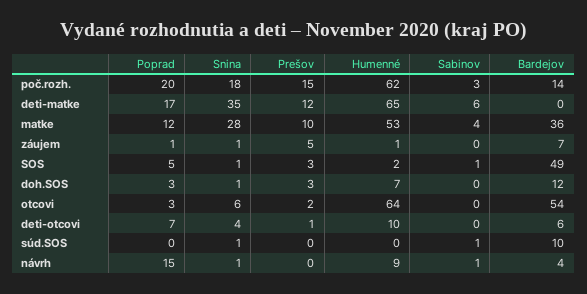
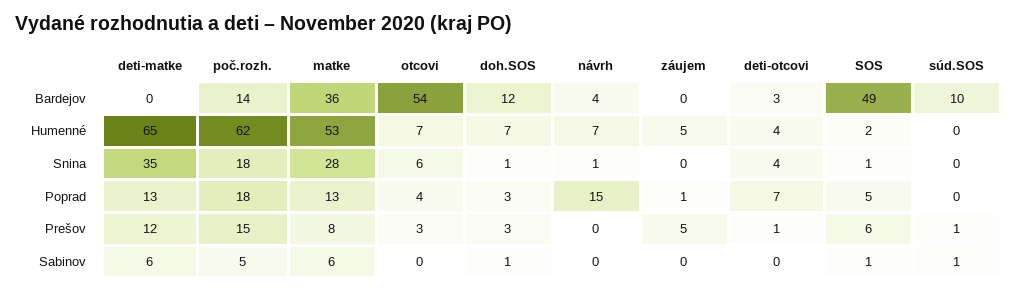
  {
    "Poprad": {
-     "poč.rozh.": 20,
+     "poč.rozh.": 18,
-     "deti-matke": 17,
+     "deti-matke": 13,
-     "matke": 12,
+     "matke": 13,
      "záujem": 1,
      "SOS": 5,
      "doh.SOS": 3,
-     "otcovi": 3,
+     "otcovi": 4,
      "deti-otcovi": 7,
      "súd.SOS": 0,
      "návrh": 15
    },
    "Snina": {
      "poč.rozh.": 18,
      "deti-matke": 35,
      "matke": 28,
-     "záujem": 1,
+     "záujem": 0,
      "SOS": 1,
      "doh.SOS": 1,
      "otcovi": 6,
      "deti-otcovi": 4,
-     "súd.SOS": 1,
+     "súd.SOS": 0,
      "návrh": 1
    },
    "Prešov": {
      "poč.rozh.": 15,
      "deti-matke": 12,
-     "matke": 10,
+     "matke": 8,
      "záujem": 5,
-     "SOS": 3,
+     "SOS": 6,
      "doh.SOS": 3,
-     "otcovi": 2,
+     "otcovi": 3,
      "deti-otcovi": 1,
-     "súd.SOS": 0,
+     "súd.SOS": 1,
      "návrh": 0
    },
    "Humenné": {
      "poč.rozh.": 62,
      "deti-matke": 65,
      "matke": 53,
-     "záujem": 1,
+     "záujem": 5,
      "SOS": 2,
      "doh.SOS": 7,
-     "otcovi": 64,
+     "otcovi": 7,
-     "deti-otcovi": 10,
+     "deti-otcovi": 4,
      "súd.SOS": 0,
-     "návrh": 9
+     "návrh": 7
    },
    "Sabinov": {
-     "poč.rozh.": 3,
+     "poč.rozh.": 5,
      "deti-matke": 6,
-     "matke": 4,
+     "matke": 6,
      "záujem": 0,
      "SOS": 1,
-     "doh.SOS": 0,
+     "doh.SOS": 1,
      "otcovi": 0,
      "deti-otcovi": 0,
      "súd.SOS": 1,
-     "návrh": 1
+     "návrh": 0
    },
    "Bardejov": {
      "poč.rozh.": 14,
      "deti-matke": 0,
      "matke": 36,
-     "záujem": 7,
+     "záujem": 0,
      "SOS": 49,
      "doh.SOS": 12,
      "otcovi": 54,
-     "deti-otcovi": 6,
+     "deti-otcovi": 3,
      "súd.SOS": 10,
      "návrh": 4
    }
  }

